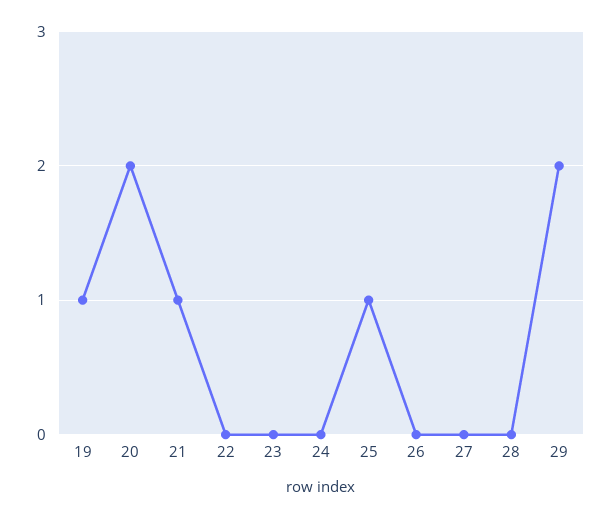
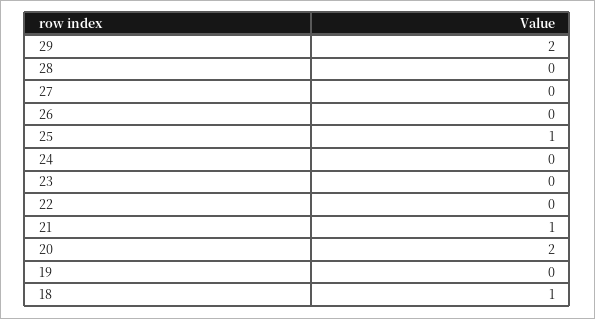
  {
-   "19": 1,
+   "19": 0,
    "20": 2,
    "21": 1,
    "22": 0,
    "23": 0,
    "24": 0,
    "25": 1,
    "26": 0,
    "27": 0,
    "28": 0,
-   "29": 2
+   "29": 2,
+   "18": 1
  }

